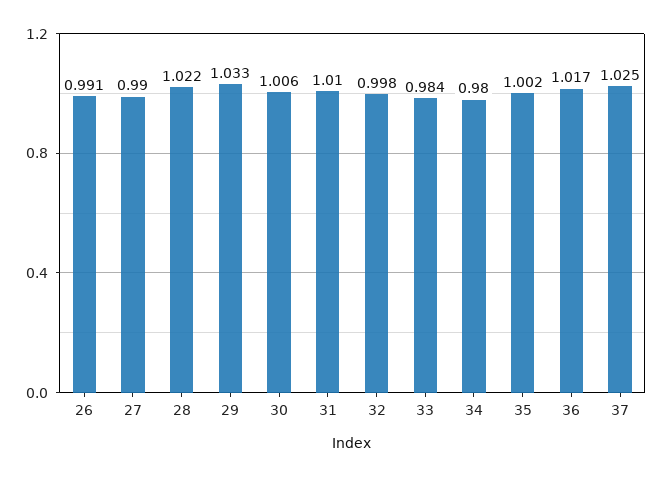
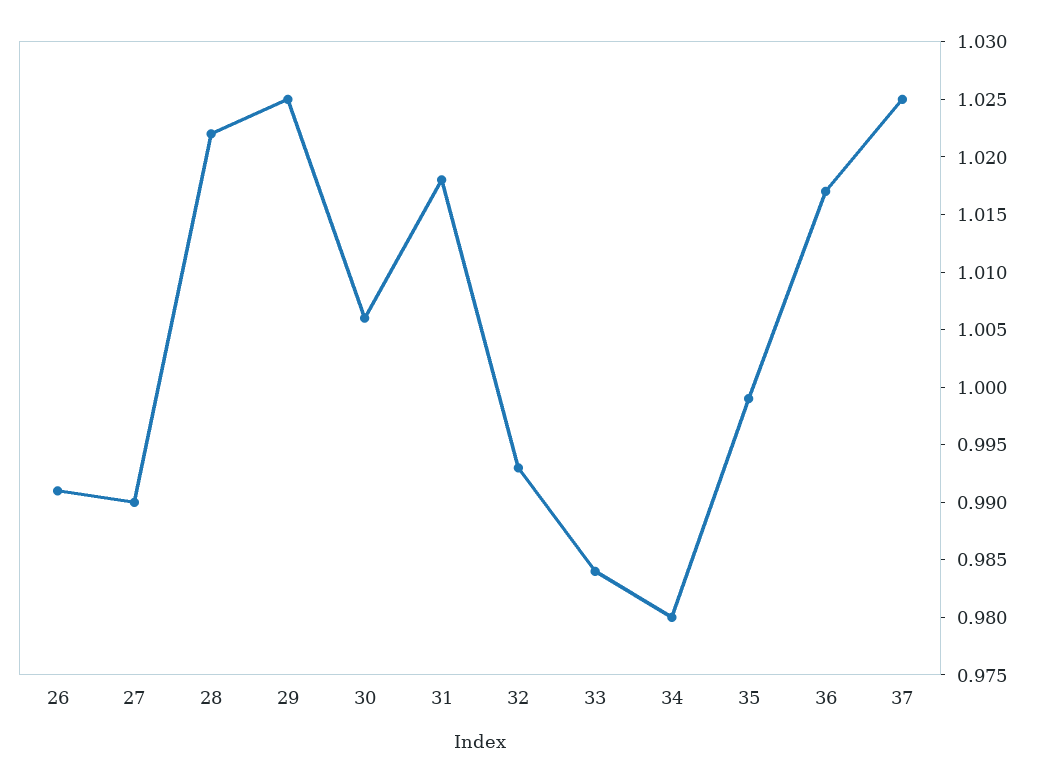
  {
    "26": 0.991,
    "27": 0.99,
    "28": 1.022,
-   "29": 1.033,
+   "29": 1.025,
    "30": 1.006,
-   "31": 1.01,
+   "31": 1.018,
-   "32": 0.998,
+   "32": 0.993,
    "33": 0.984,
    "34": 0.98,
-   "35": 1.002,
+   "35": 0.999,
    "36": 1.017,
    "37": 1.025
  }

